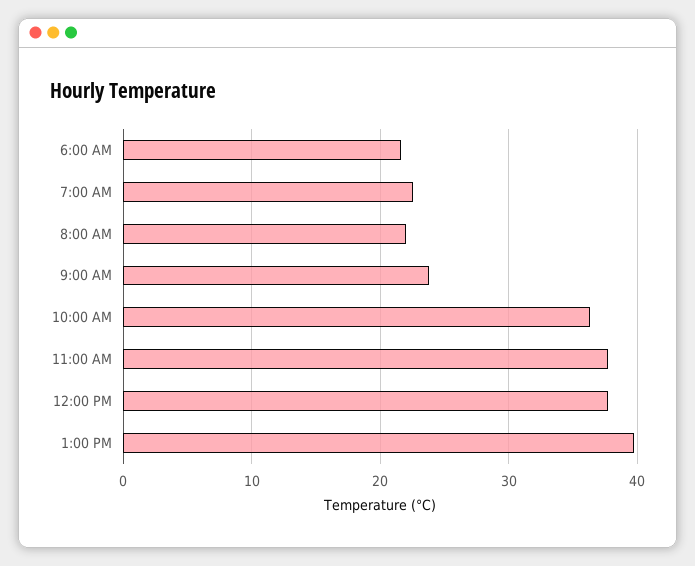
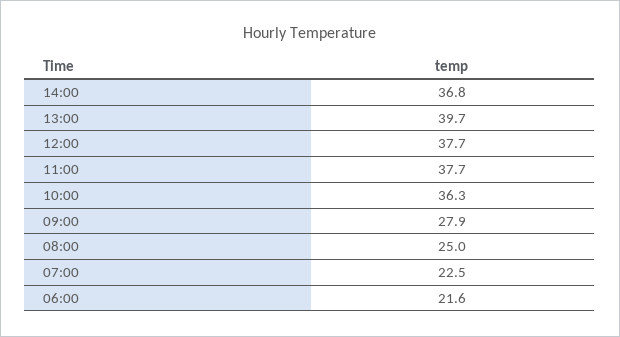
  {
    "6:00 AM": 21.6,
    "7:00 AM": 22.5,
-   "8:00 AM": 22,
+   "8:00 AM": 25,
-   "9:00 AM": 24,
+   "9:00 AM": 27.9,
    "10:00 AM": 36.3,
    "11:00 AM": 37.7,
    "12:00 PM": 37.7,
-   "1:00 PM": 39.7
+   "1:00 PM": 39.7,
+   "14:00": 36.8
  }

